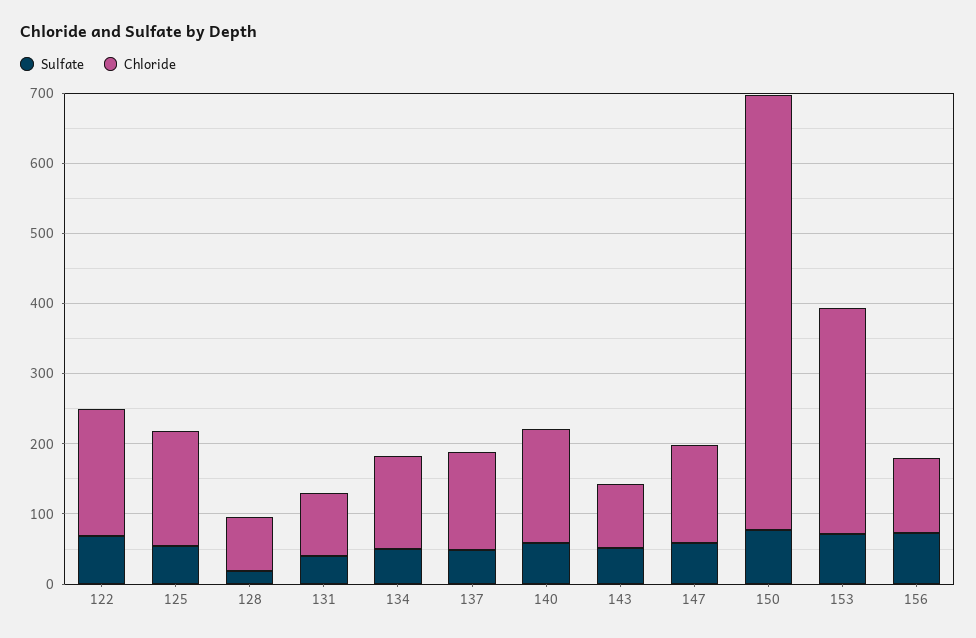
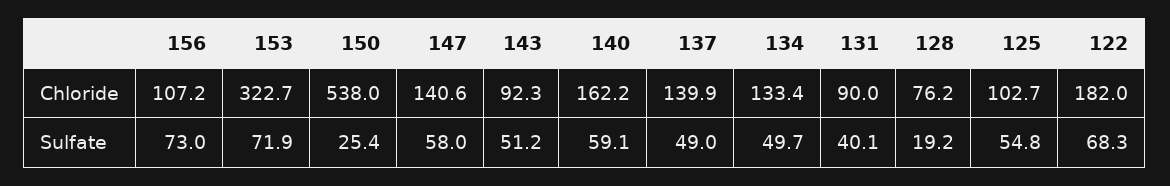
  {
    "Sulfate": {
      "122": 68.3,
      "125": 54.8,
      "128": 19.2,
      "131": 40.1,
      "134": 49.7,
      "137": 49,
      "140": 59.1,
      "143": 51.2,
      "147": 58,
-     "150": 80,
+     "150": 25.4,
      "153": 71.9,
      "156": 73
    },
    "Chloride": {
      "122": 182,
-     "125": 160,
+     "125": 102.7,
      "128": 76.2,
      "131": 90,
      "134": 133.4,
      "137": 139.9,
      "140": 162.2,
      "143": 92.3,
      "147": 140.6,
-     "150": 620,
+     "150": 538,
      "153": 322.7,
      "156": 107.2
    }
  }

